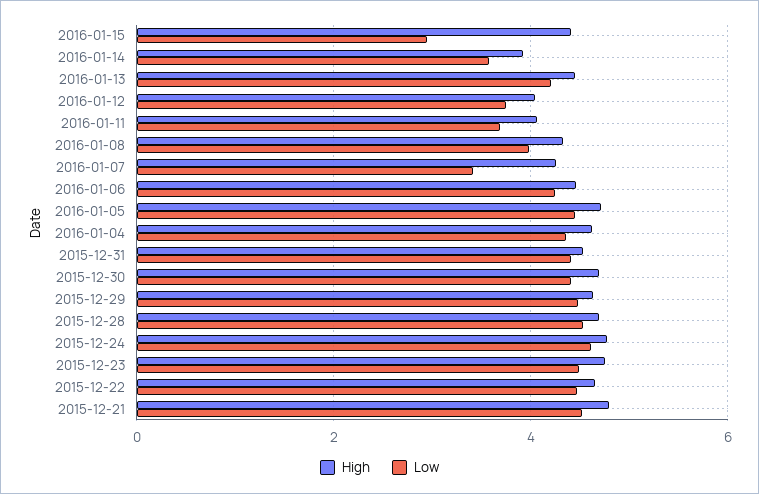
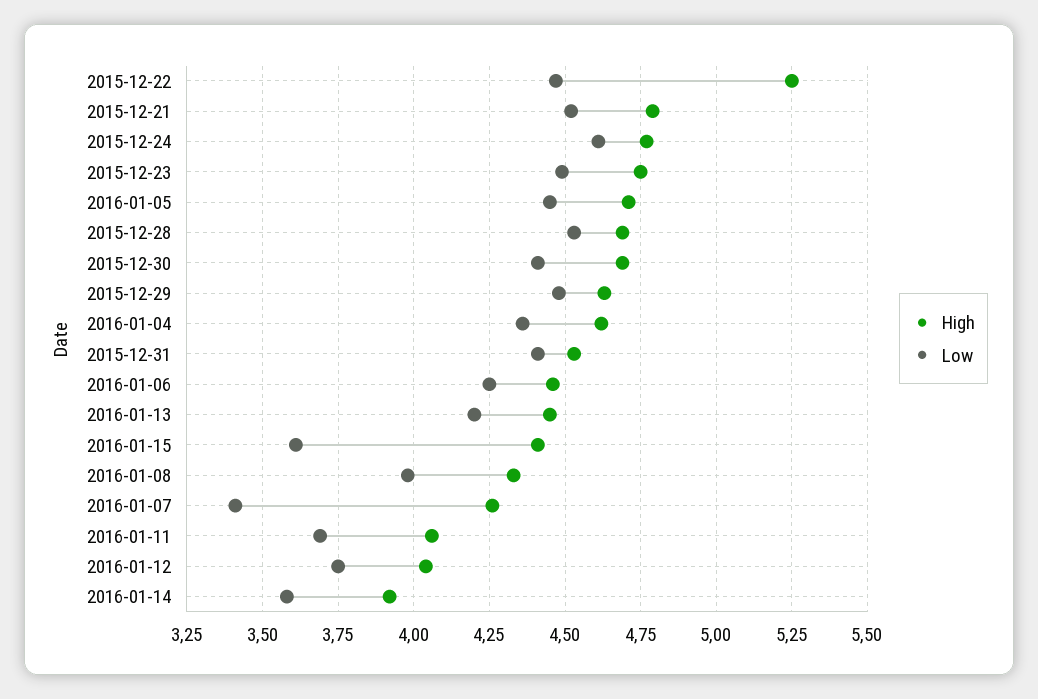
  {
    "High": {
      "2016-01-15": 4.4,
      "2016-01-14": 3.9,
      "2016-01-13": 4.45,
      "2016-01-12": 4.05,
      "2016-01-11": 4.05,
      "2016-01-08": 4.35,
      "2016-01-07": 4.25,
      "2016-01-06": 4.45,
      "2016-01-05": 4.7,
      "2016-01-04": 4.6,
      "2015-12-31": 4.55,
      "2015-12-30": 4.7,
      "2015-12-29": 4.65,
      "2015-12-28": 4.7,
      "2015-12-24": 4.75,
      "2015-12-23": 4.75,
-     "2015-12-22": 4.6,
+     "2015-12-22": 5.25,
      "2015-12-21": 4.8
    },
    "Low": {
-     "2016-01-15": 3,
+     "2016-01-15": 3.6,
      "2016-01-14": 3.6,
      "2016-01-13": 4.2,
      "2016-01-12": 3.75,
      "2016-01-11": 3.7,
      "2016-01-08": 4,
      "2016-01-07": 3.4,
      "2016-01-06": 4.25,
      "2016-01-05": 4.45,
      "2016-01-04": 4.35,
      "2015-12-31": 4.4,
      "2015-12-30": 4.4,
      "2015-12-29": 4.5,
      "2015-12-28": 4.55,
      "2015-12-24": 4.6,
      "2015-12-23": 4.5,
      "2015-12-22": 4.45,
      "2015-12-21": 4.5
    }
  }

